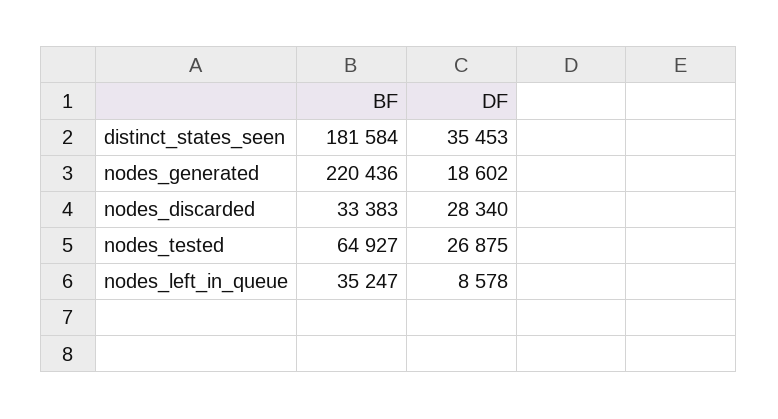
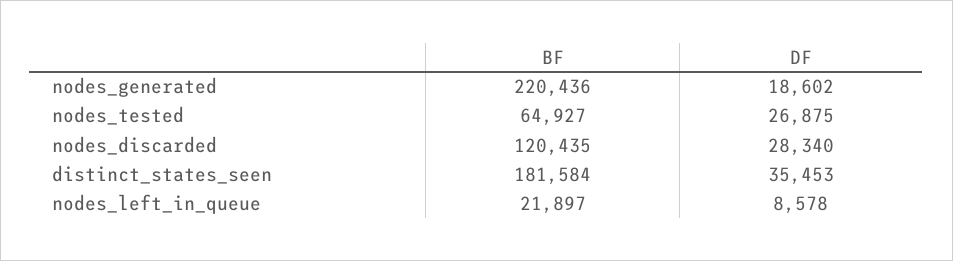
  {
    "BF": {
      "distinct_states_seen": 181584,
      "nodes_generated": 220436,
-     "nodes_discarded": 33383,
+     "nodes_discarded": 120435,
      "nodes_tested": 64927,
-     "nodes_left_in_queue": 35247
+     "nodes_left_in_queue": 21897
    },
    "DF": {
      "distinct_states_seen": 35453,
      "nodes_generated": 18602,
      "nodes_discarded": 28340,
      "nodes_tested": 26875,
      "nodes_left_in_queue": 8578
    }
  }

